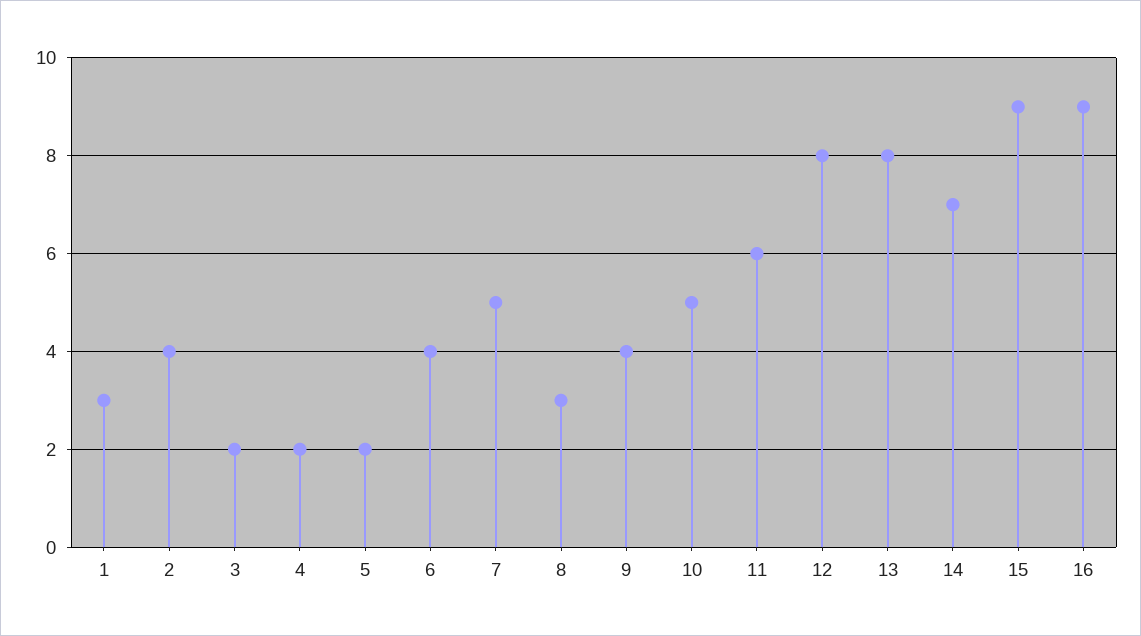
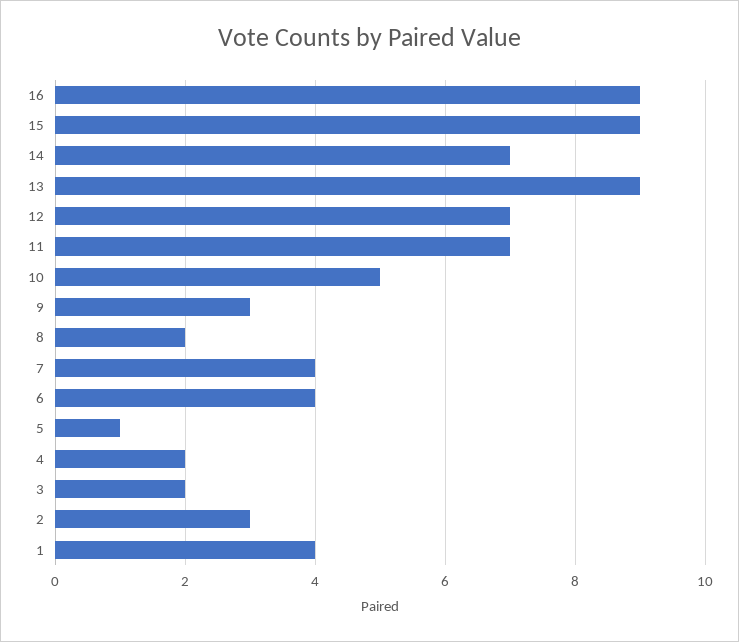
  {
-   "1": 3,
+   "1": 4,
-   "2": 4,
+   "2": 3,
    "3": 2,
    "4": 2,
-   "5": 2,
+   "5": 1,
    "6": 4,
-   "7": 5,
+   "7": 4,
-   "8": 3,
+   "8": 2,
-   "9": 4,
+   "9": 3,
    "10": 5,
-   "11": 6,
+   "11": 7,
-   "12": 8,
+   "12": 7,
-   "13": 8,
+   "13": 9,
    "14": 7,
    "15": 9,
    "16": 9
  }

